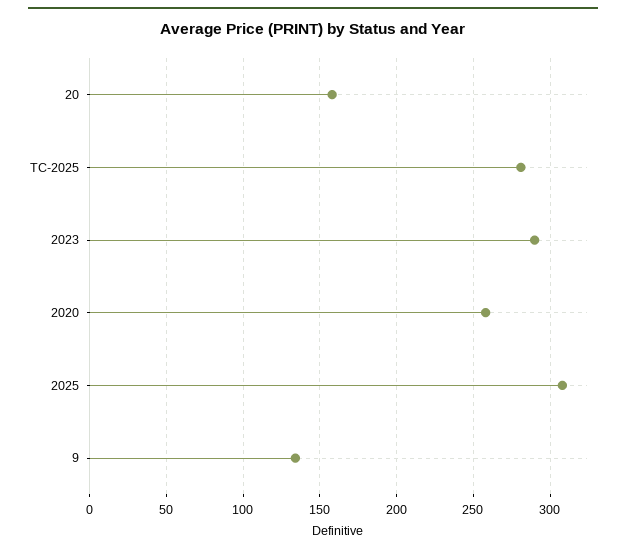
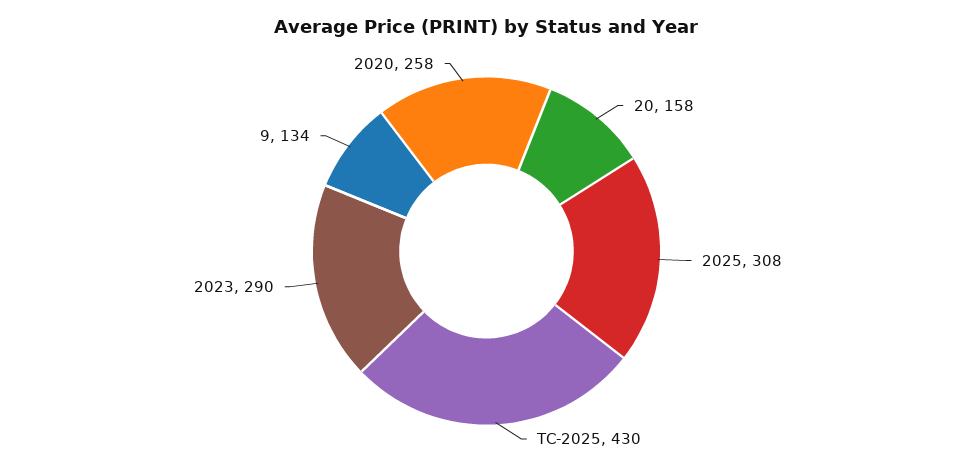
  {
    "20": 158,
-   "TC-2025": 280,
+   "TC-2025": 430,
    "2023": 290,
    "2020": 258,
    "2025": 308,
    "9": 134
  }

